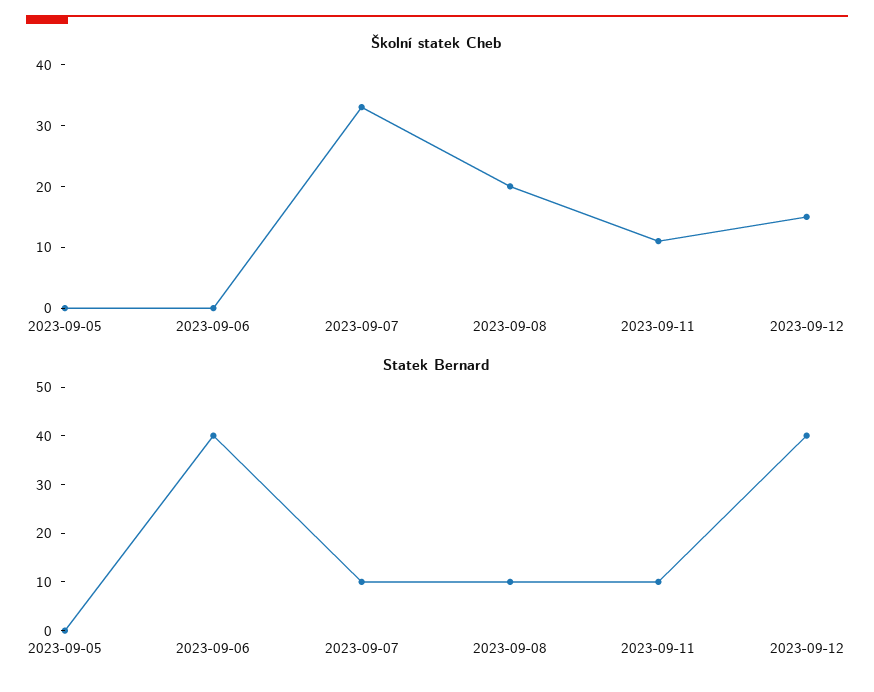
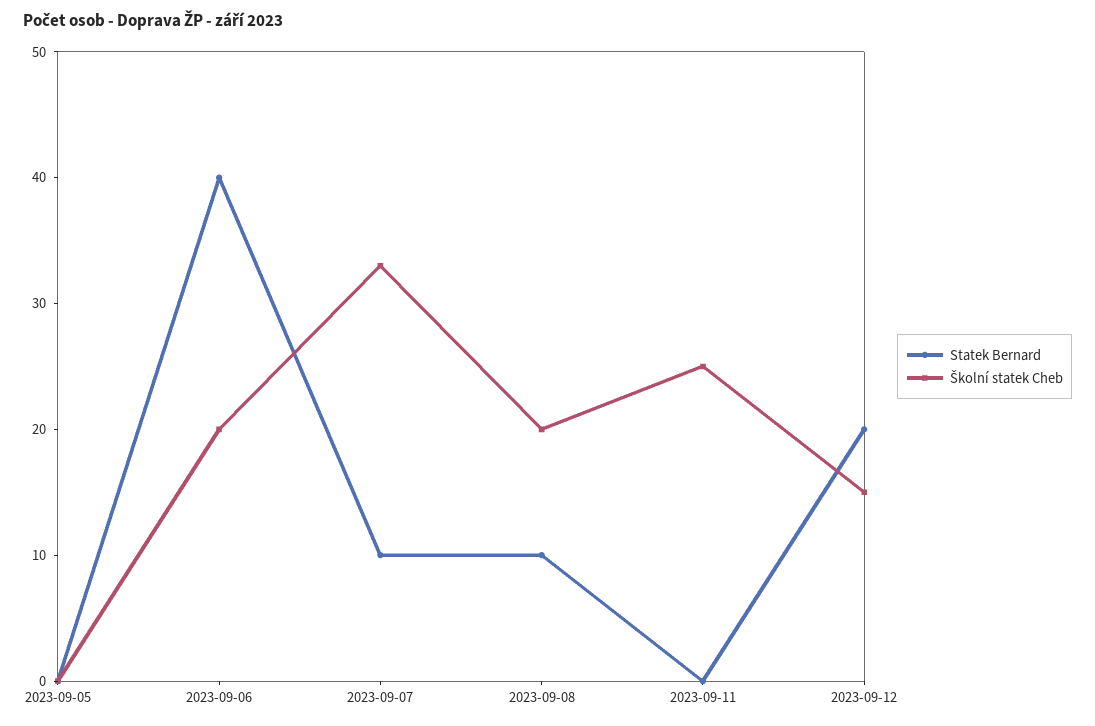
  {
    "Školní statek Cheb": {
      "2023-09-05": 0,
-     "2023-09-06": 0,
+     "2023-09-06": 20,
      "2023-09-07": 33,
      "2023-09-08": 20,
-     "2023-09-11": 10,
+     "2023-09-11": 25,
      "2023-09-12": 15
    },
    "Statek Bernard": {
      "2023-09-05": 0,
      "2023-09-06": 40,
      "2023-09-07": 10,
      "2023-09-08": 10,
-     "2023-09-11": 10,
+     "2023-09-11": 0,
-     "2023-09-12": 40
+     "2023-09-12": 20
    }
  }

